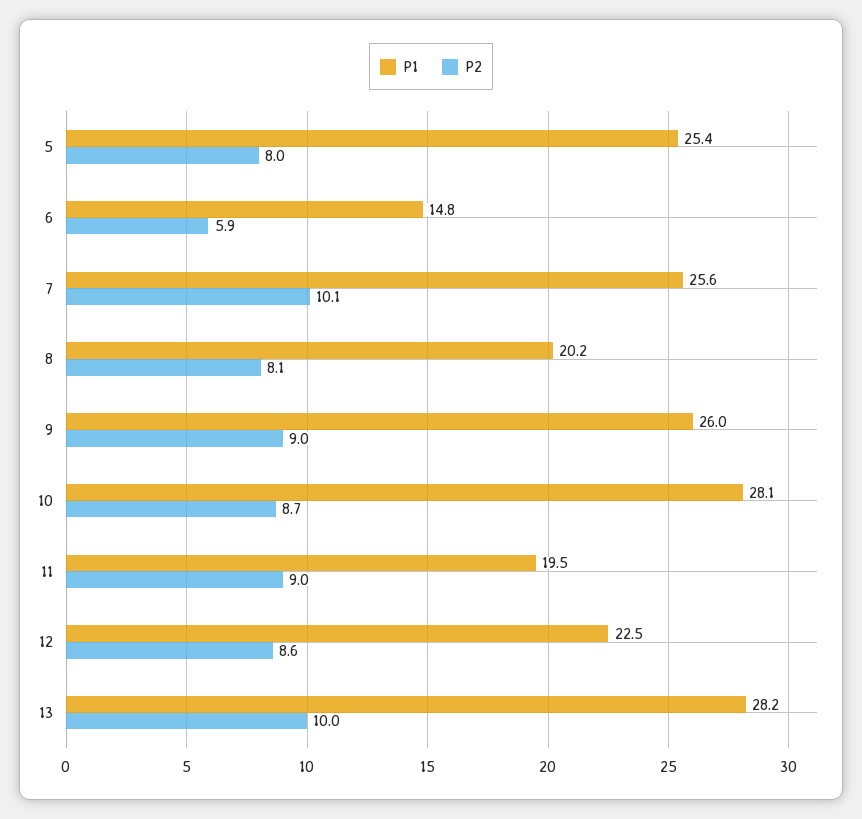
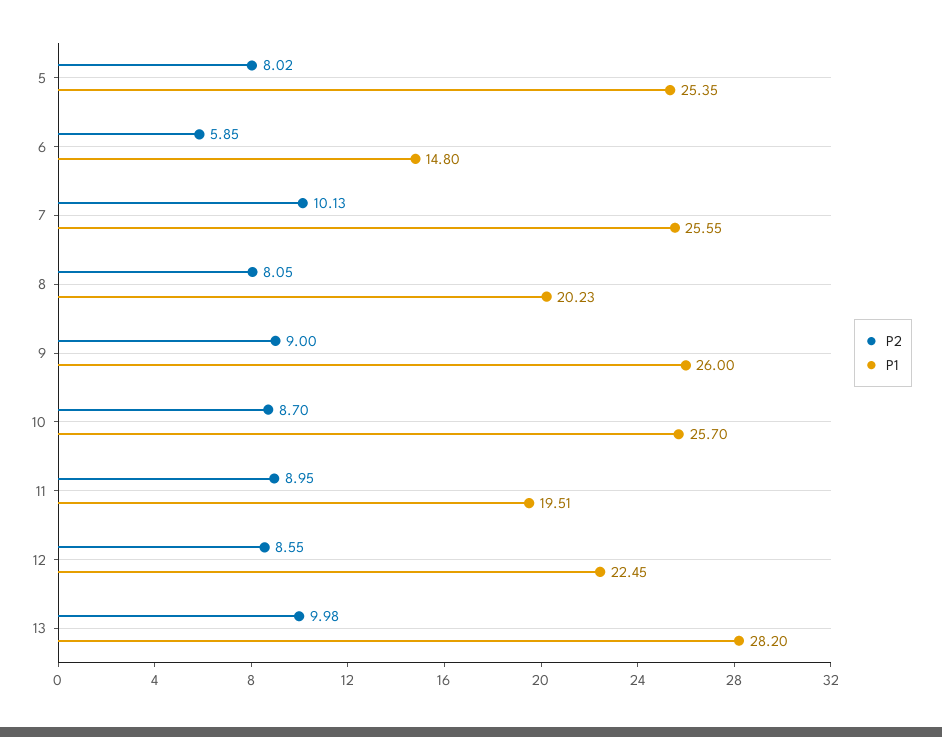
  {
    "P1": {
      "5": 25.35,
      "6": 14.8,
      "7": 25.55,
      "8": 20.23,
      "9": 26,
-     "10": 28.1,
+     "10": 25.7,
      "11": 19.51,
      "12": 22.45,
      "13": 28.2
    },
    "P2": {
      "5": 8.02,
      "6": 5.85,
      "7": 10.13,
      "8": 8.05,
      "9": 9,
      "10": 8.7,
      "11": 8.95,
      "12": 8.55,
      "13": 9.98
    }
  }

